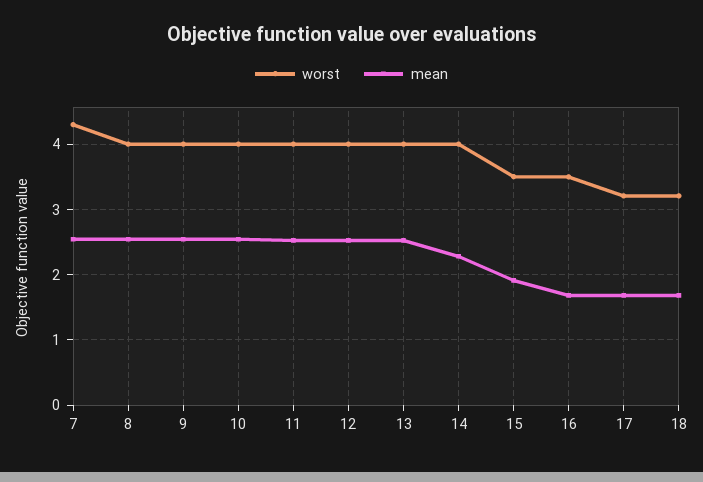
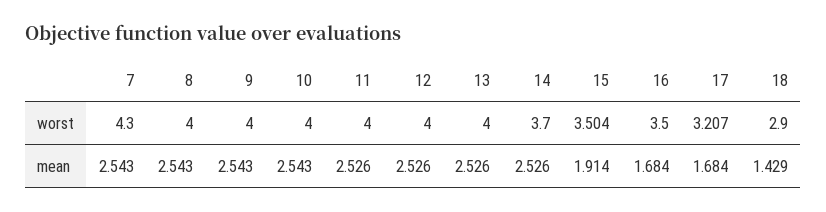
  {
    "worst": {
      "7": 4.3,
      "8": 4,
      "9": 4,
      "10": 4,
      "11": 4,
      "12": 4,
      "13": 4,
-     "14": 4,
+     "14": 3.7,
      "15": 3.504,
      "16": 3.5,
      "17": 3.207,
-     "18": 3.2
+     "18": 2.9
    },
    "mean": {
      "7": 2.543,
      "8": 2.543,
      "9": 2.543,
      "10": 2.543,
      "11": 2.526,
      "12": 2.526,
      "13": 2.526,
-     "14": 2.3,
+     "14": 2.526,
      "15": 1.914,
      "16": 1.684,
      "17": 1.684,
-     "18": 1.7
+     "18": 1.429
    }
  }

